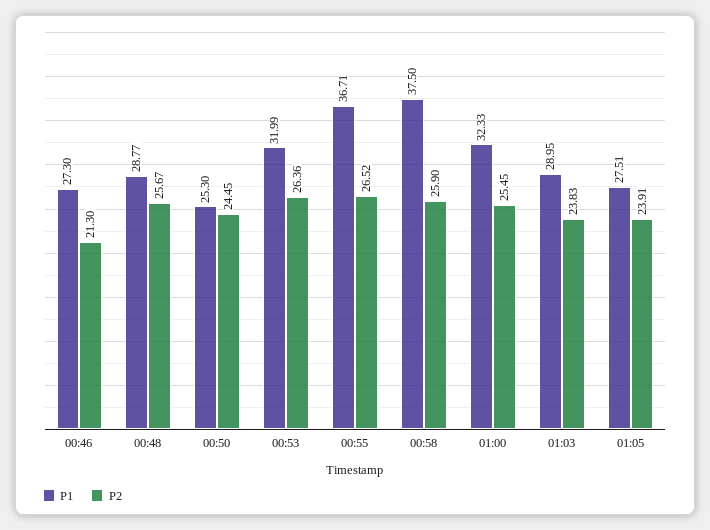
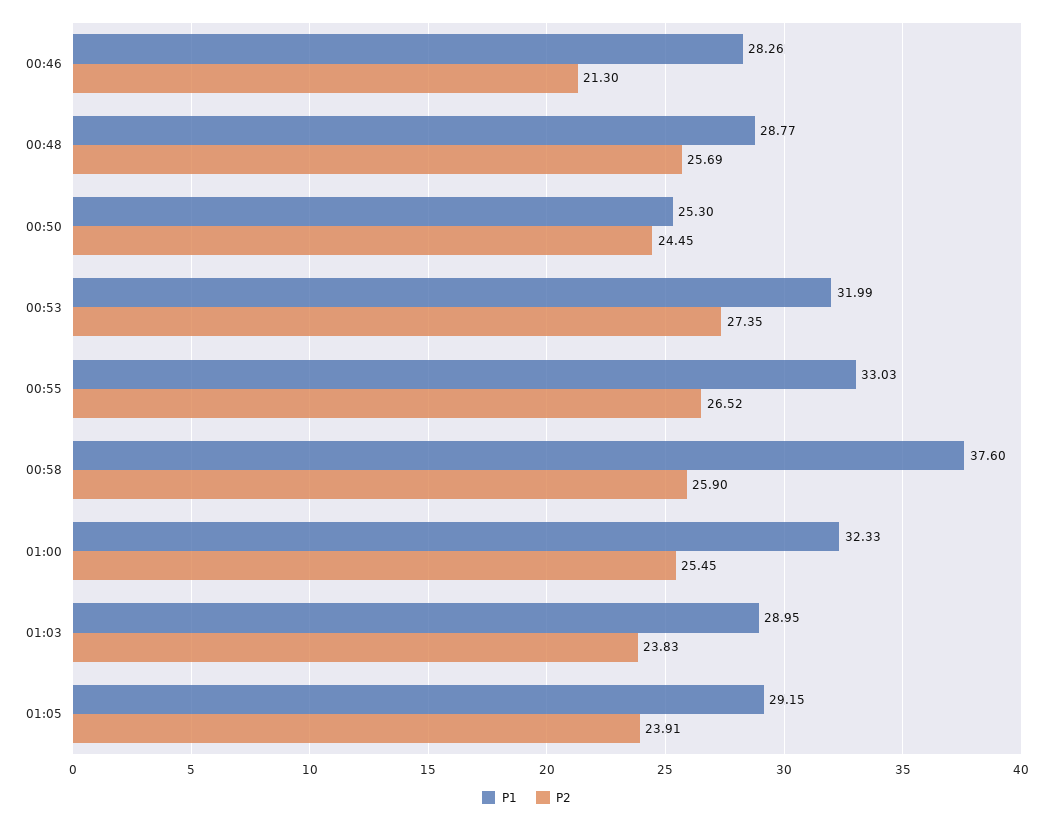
  {
    "P1": {
-     "00:46": 27.3,
+     "00:46": 28.26,
      "00:48": 28.77,
      "00:50": 25.3,
      "00:53": 31.99,
-     "00:55": 36.71,
+     "00:55": 33.03,
-     "00:58": 37.5,
+     "00:58": 37.6,
      "01:00": 32.33,
      "01:03": 28.95,
-     "01:05": 27.51
+     "01:05": 29.15
    },
    "P2": {
      "00:46": 21.3,
-     "00:48": 25.67,
+     "00:48": 25.69,
      "00:50": 24.45,
-     "00:53": 26.36,
+     "00:53": 27.35,
      "00:55": 26.52,
      "00:58": 25.9,
      "01:00": 25.45,
      "01:03": 23.83,
      "01:05": 23.91
    }
  }

